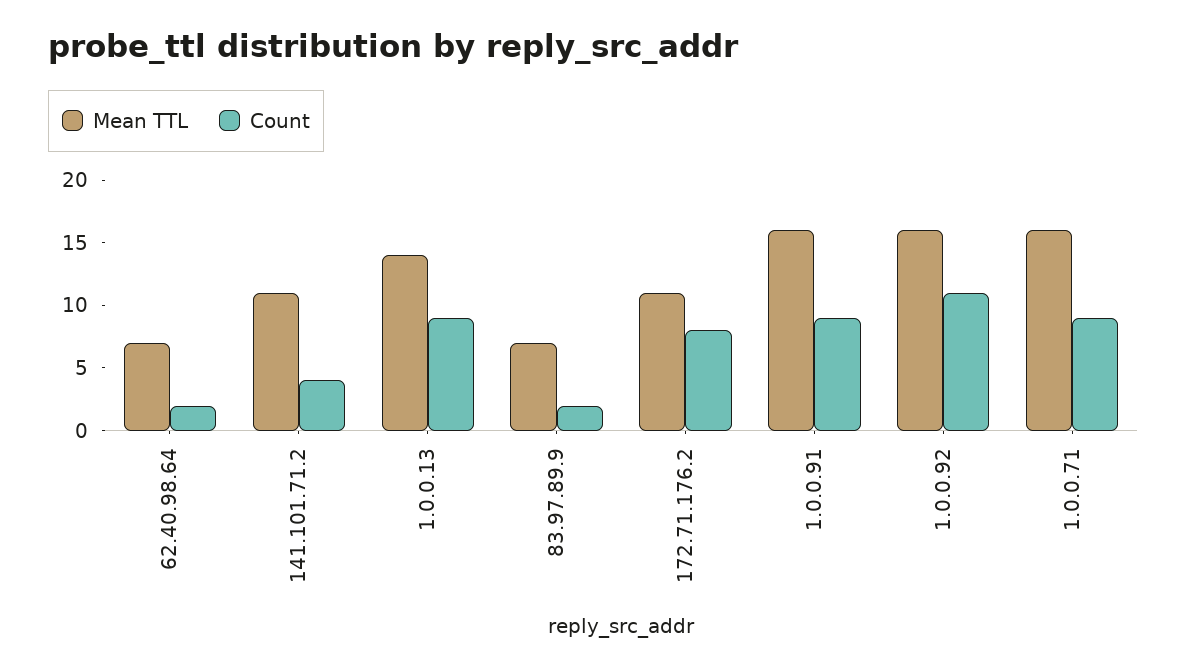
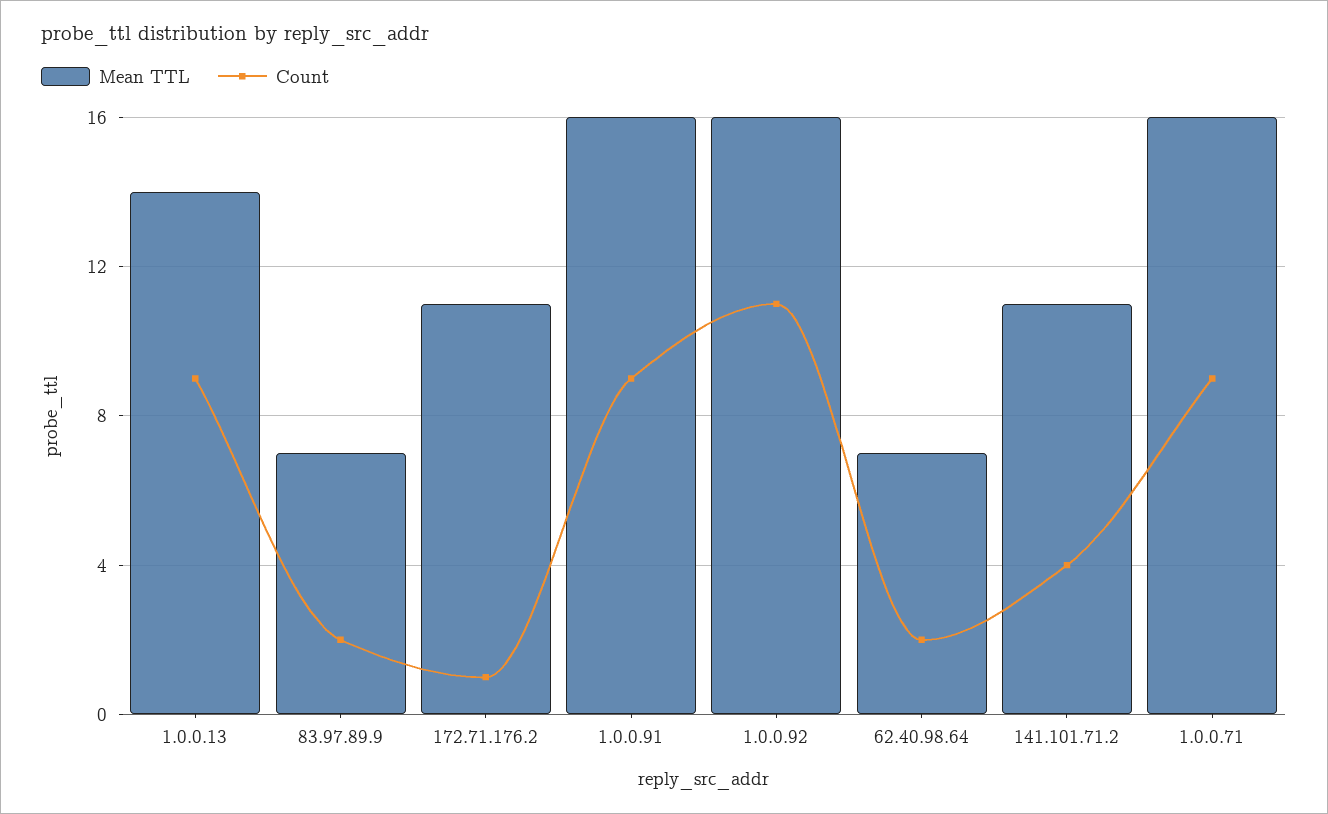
  {
    "Mean TTL": {
      "62.40.98.64": 7,
      "141.101.71.2": 11,
      "1.0.0.13": 14,
      "83.97.89.9": 7,
      "172.71.176.2": 11,
      "1.0.0.91": 16,
      "1.0.0.92": 16,
      "1.0.0.71": 16
    },
    "Count": {
      "62.40.98.64": 2,
      "141.101.71.2": 4,
      "1.0.0.13": 9,
      "83.97.89.9": 2,
-     "172.71.176.2": 8,
+     "172.71.176.2": 1,
      "1.0.0.91": 9,
      "1.0.0.92": 11,
      "1.0.0.71": 9
    }
  }

